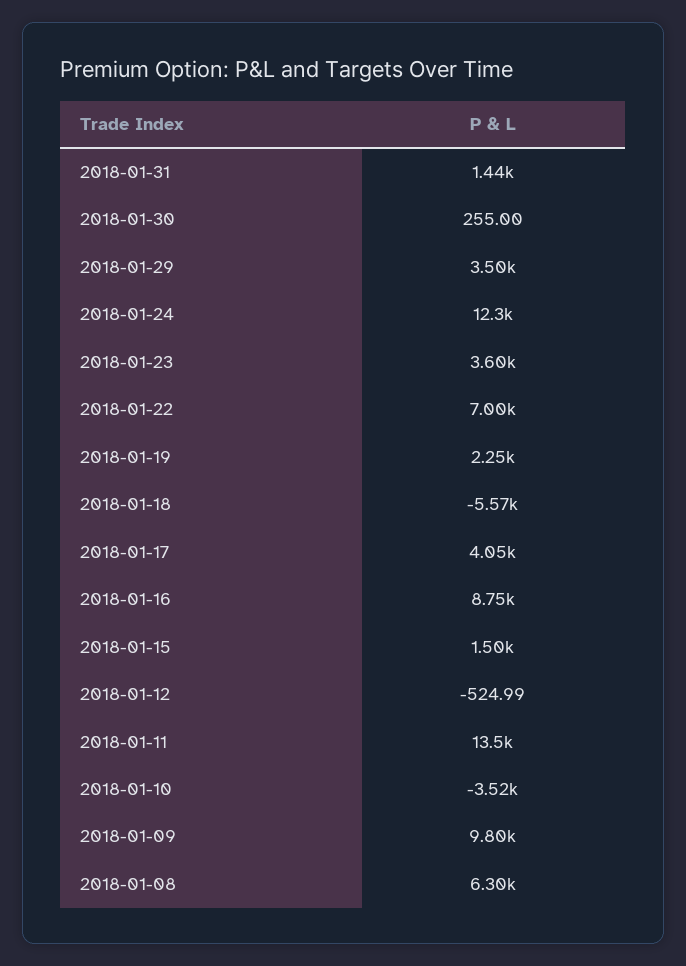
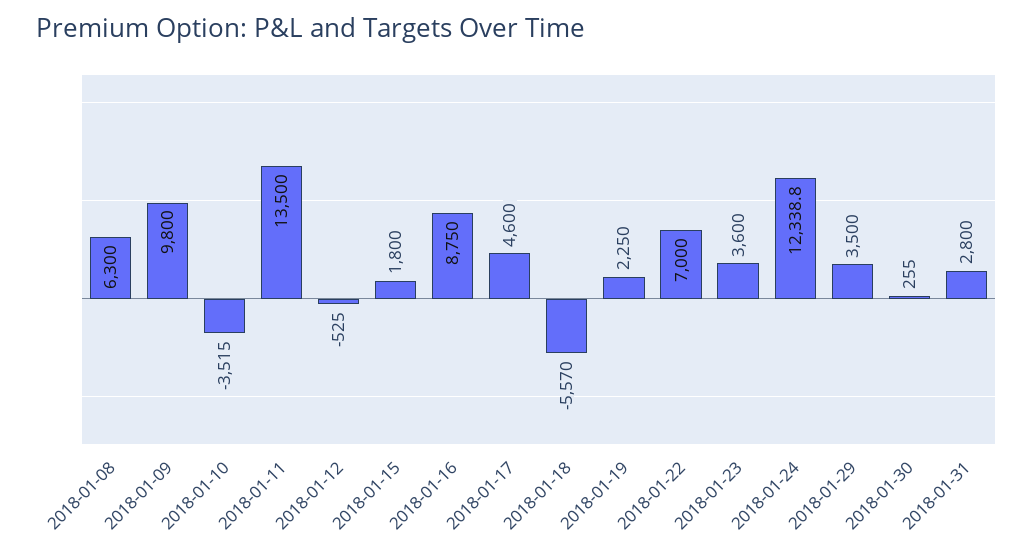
  {
-   "2018-01-31": 1440,
+   "2018-01-31": 2800,
    "2018-01-30": 255,
    "2018-01-29": 3500,
    "2018-01-24": 12338.8,
    "2018-01-23": 3600,
    "2018-01-22": 7000,
    "2018-01-19": 2250,
    "2018-01-18": -5570,
-   "2018-01-17": 4050,
+   "2018-01-17": 4600,
    "2018-01-16": 8750,
-   "2018-01-15": 1500,
+   "2018-01-15": 1800,
    "2018-01-12": -524.99,
    "2018-01-11": 13500,
    "2018-01-10": -3515,
    "2018-01-09": 9800,
    "2018-01-08": 6300
  }

